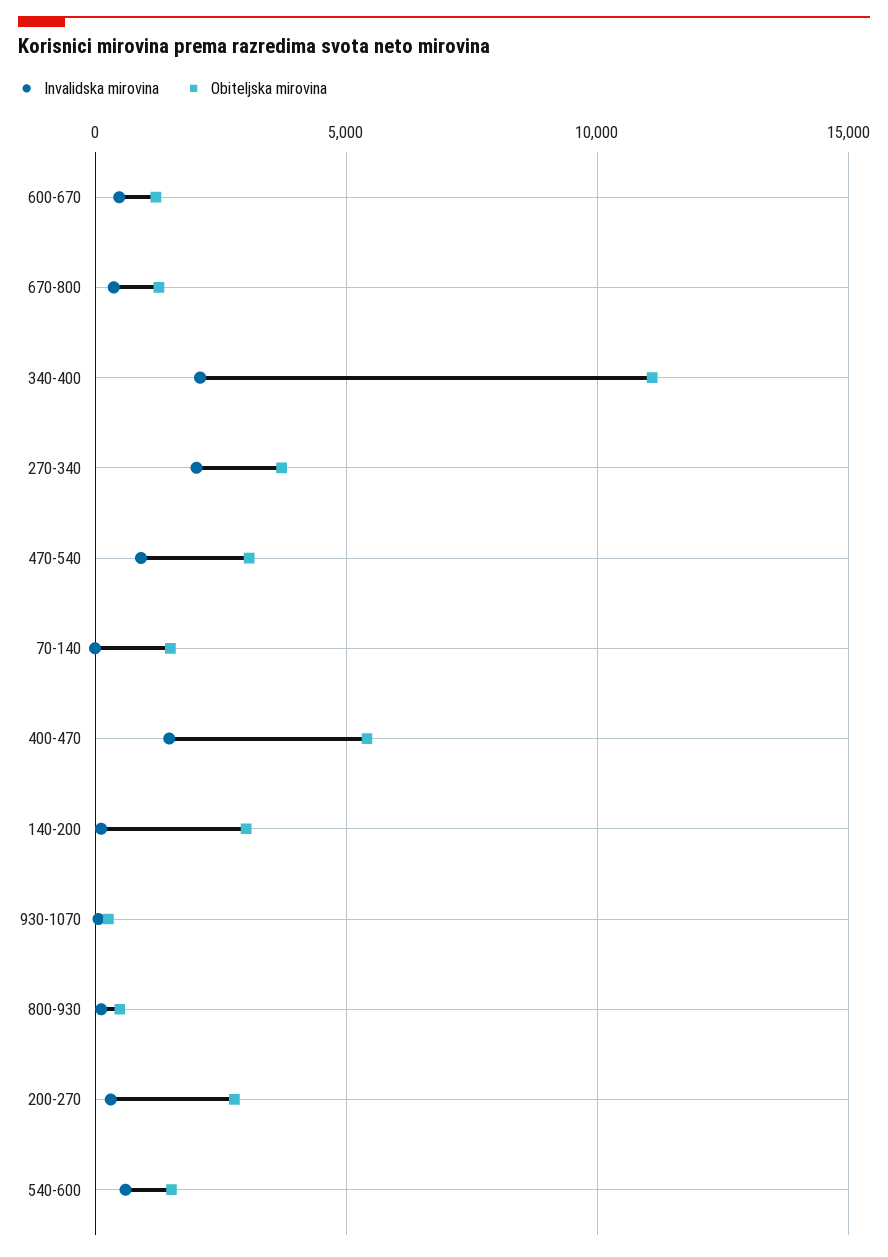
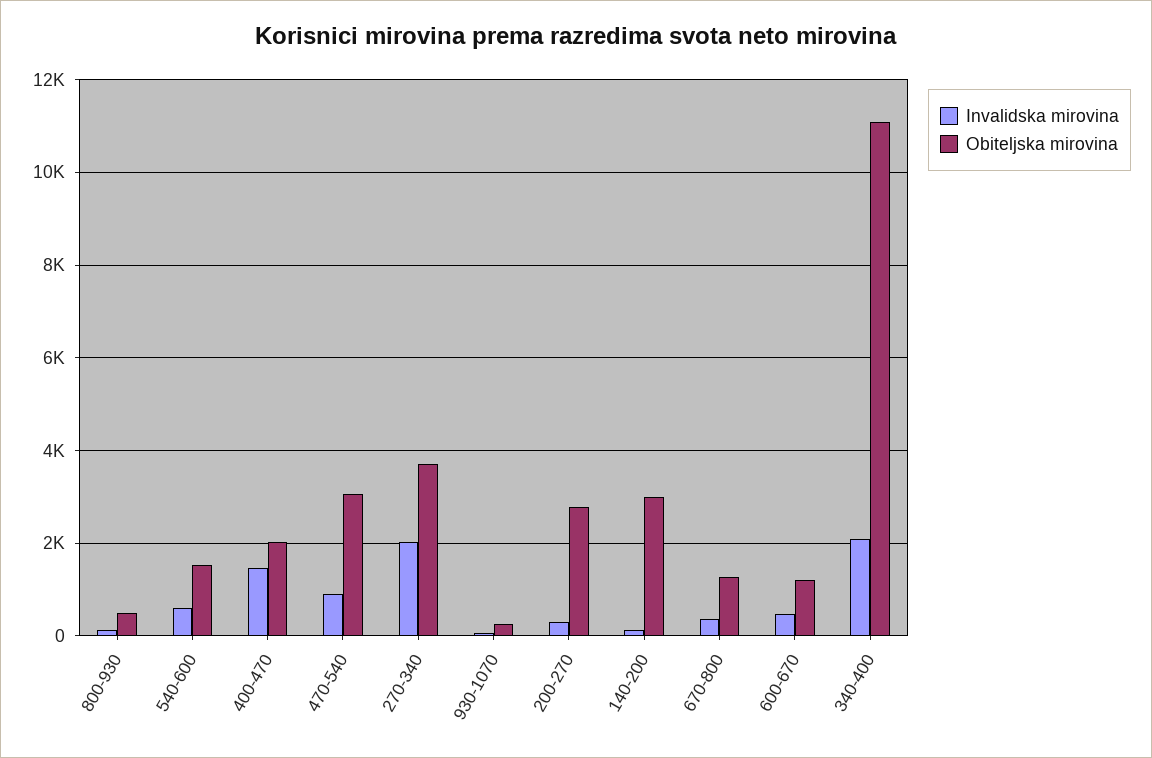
  {
    "Invalidska mirovina": {
      "600-670": 400,
      "670-800": 400,
      "340-400": 2000,
      "270-340": 2000,
      "470-540": 1000,
-     "70-140": 0,
      "400-470": 1400,
      "140-200": 200,
      "930-1070": 0,
      "800-930": 200,
      "200-270": 400,
      "540-600": 600
    },
    "Obiteljska mirovina": {
      "600-670": 1200,
      "670-800": 1200,
      "340-400": 11000,
      "270-340": 3800,
      "470-540": 3000,
-     "70-140": 1500,
-     "400-470": 5500,
+     "400-470": 2000,
      "140-200": 3000,
      "930-1070": 200,
      "800-930": 400,
      "200-270": 2800,
      "540-600": 1600
    }
  }

